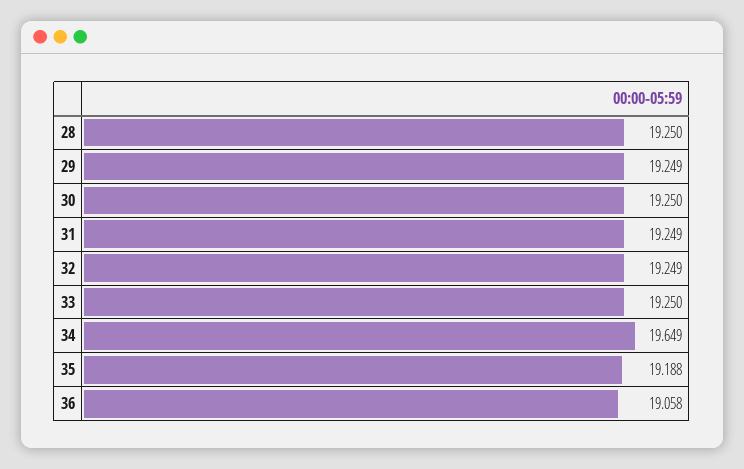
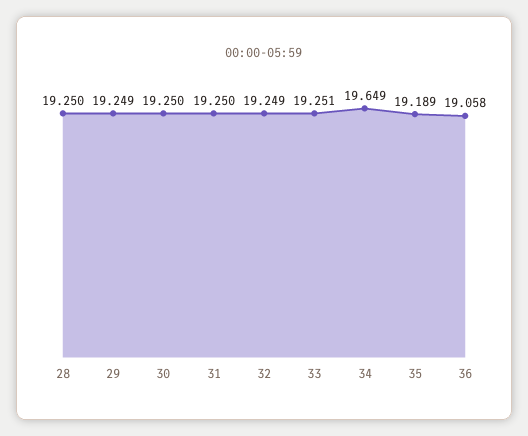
  {
    "28": 19.25,
    "29": 19.249,
    "30": 19.25,
-   "31": 19.249,
+   "31": 19.25,
    "32": 19.249,
-   "33": 19.25,
+   "33": 19.251,
    "34": 19.649,
-   "35": 19.188,
+   "35": 19.189,
    "36": 19.058
  }

